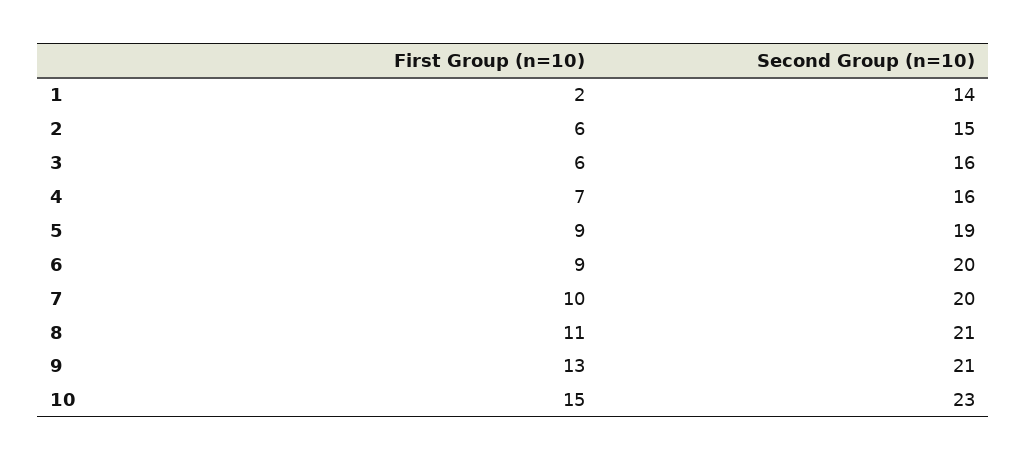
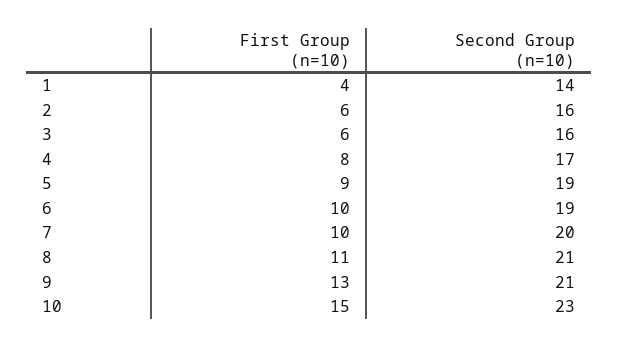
  {
    "First Group (n=10)": {
-     "1": 2,
+     "1": 4,
      "2": 6,
      "3": 6,
-     "4": 7,
+     "4": 8,
      "5": 9,
-     "6": 9,
+     "6": 10,
      "7": 10,
      "8": 11,
      "9": 13,
      "10": 15
    },
    "Second Group (n=10)": {
      "1": 14,
-     "2": 15,
+     "2": 16,
      "3": 16,
-     "4": 16,
+     "4": 17,
      "5": 19,
-     "6": 20,
+     "6": 19,
      "7": 20,
      "8": 21,
      "9": 21,
      "10": 23
    }
  }

